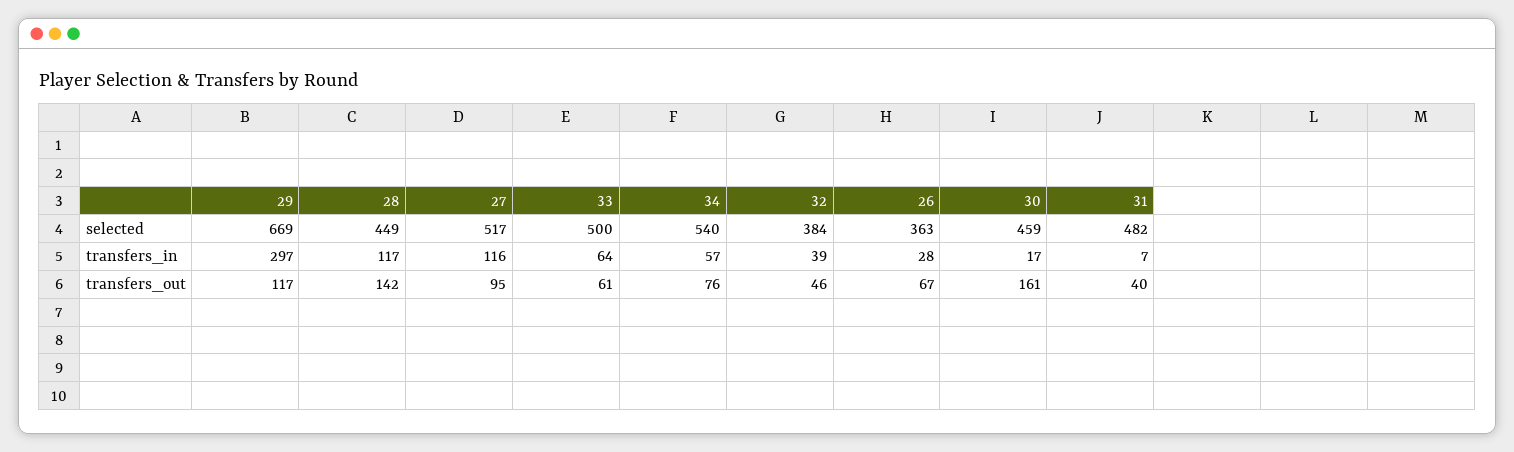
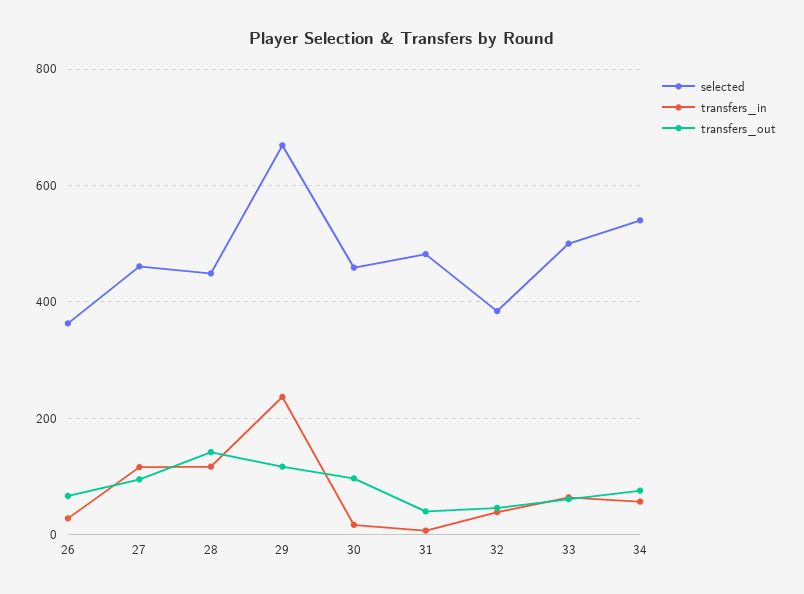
  {
    "selected": {
      "29": 669,
      "28": 449,
-     "27": 517,
+     "27": 460,
      "33": 500,
      "34": 540,
      "32": 384,
      "26": 363,
      "30": 459,
      "31": 482
    },
    "transfers_in": {
-     "29": 297,
+     "29": 240,
      "28": 117,
      "27": 116,
      "33": 64,
      "34": 57,
      "32": 39,
      "26": 28,
      "30": 17,
      "31": 7
    },
    "transfers_out": {
      "29": 117,
      "28": 142,
      "27": 95,
      "33": 61,
      "34": 76,
      "32": 46,
      "26": 67,
-     "30": 161,
+     "30": 100,
      "31": 40
    }
  }

